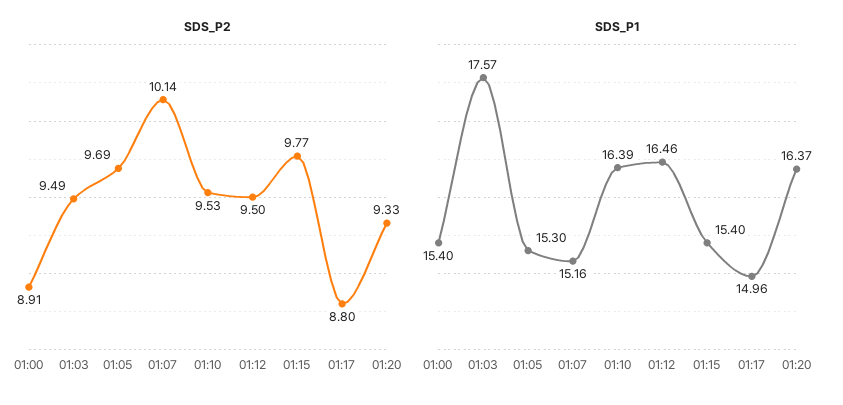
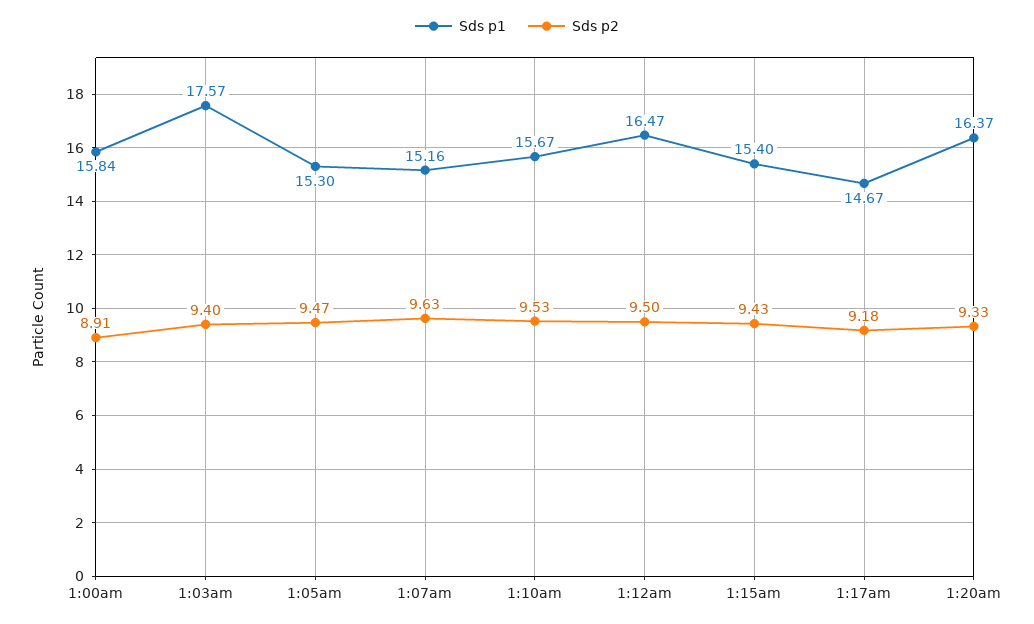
  {
    "SDS_P2": {
      "01:00": 8.91,
-     "01:03": 9.49,
+     "01:03": 9.4,
-     "01:05": 9.69,
+     "01:05": 9.47,
-     "01:07": 10.14,
+     "01:07": 9.63,
      "01:10": 9.53,
      "01:12": 9.5,
-     "01:15": 9.77,
+     "01:15": 9.43,
-     "01:17": 8.8,
+     "01:17": 9.18,
      "01:20": 9.33
    },
    "SDS_P1": {
-     "01:00": 15.4,
+     "01:00": 15.84,
      "01:03": 17.57,
      "01:05": 15.3,
      "01:07": 15.16,
-     "01:10": 16.39,
+     "01:10": 15.67,
-     "01:12": 16.46,
+     "01:12": 16.47,
      "01:15": 15.4,
-     "01:17": 14.96,
+     "01:17": 14.67,
      "01:20": 16.37
    }
  }

